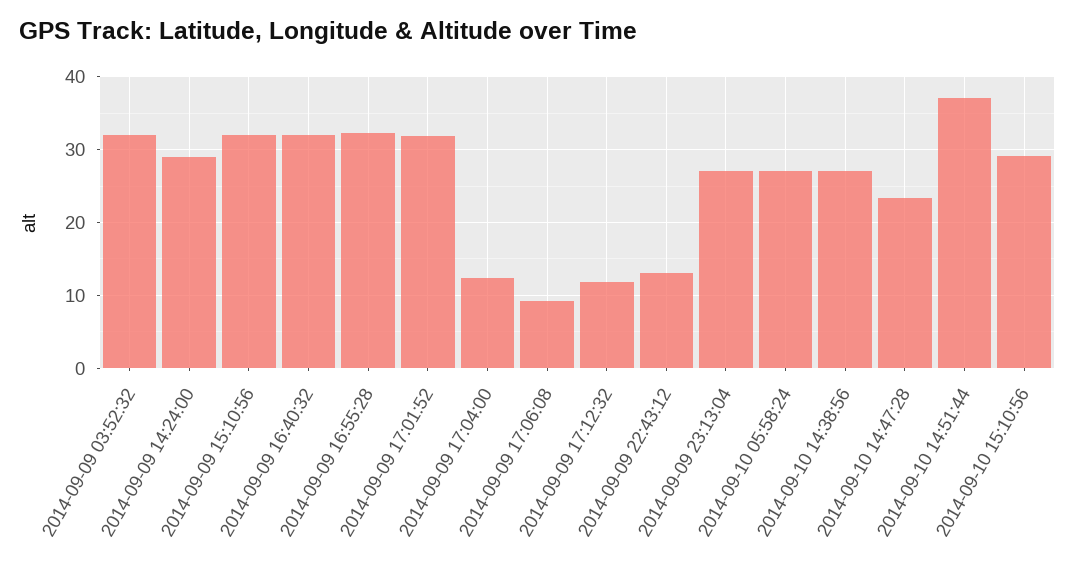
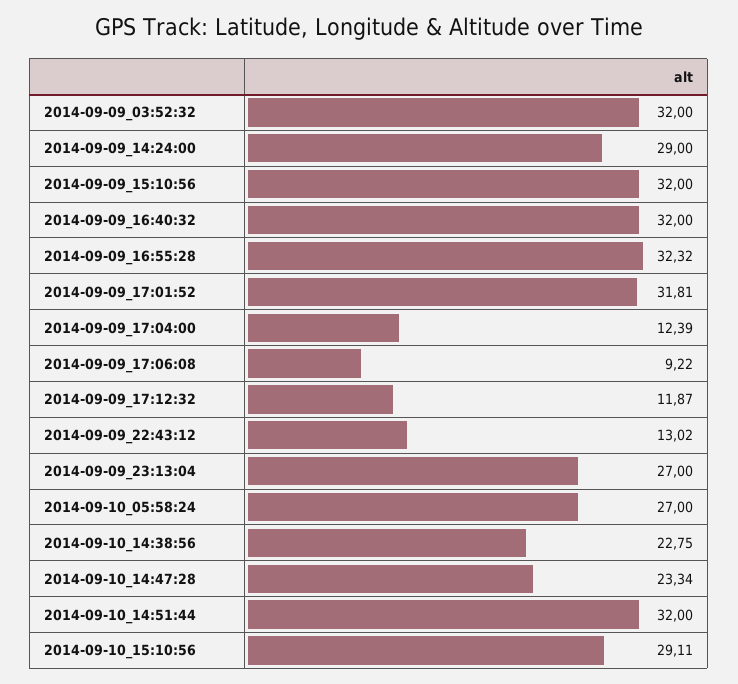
  {
    "2014-09-09 03:52:32": 32,
    "2014-09-09 14:24:00": 29,
    "2014-09-09 15:10:56": 32,
    "2014-09-09 16:40:32": 32,
    "2014-09-09 16:55:28": 32.32,
    "2014-09-09 17:01:52": 31.81,
    "2014-09-09 17:04:00": 12.39,
    "2014-09-09 17:06:08": 9.22,
    "2014-09-09 17:12:32": 11.87,
    "2014-09-09 22:43:12": 13.02,
    "2014-09-09 23:13:04": 27,
    "2014-09-10 05:58:24": 27,
-   "2014-09-10 14:38:56": 27,
+   "2014-09-10 14:38:56": 22.75,
    "2014-09-10 14:47:28": 23.34,
-   "2014-09-10 14:51:44": 37,
+   "2014-09-10 14:51:44": 32,
    "2014-09-10 15:10:56": 29.11
  }

